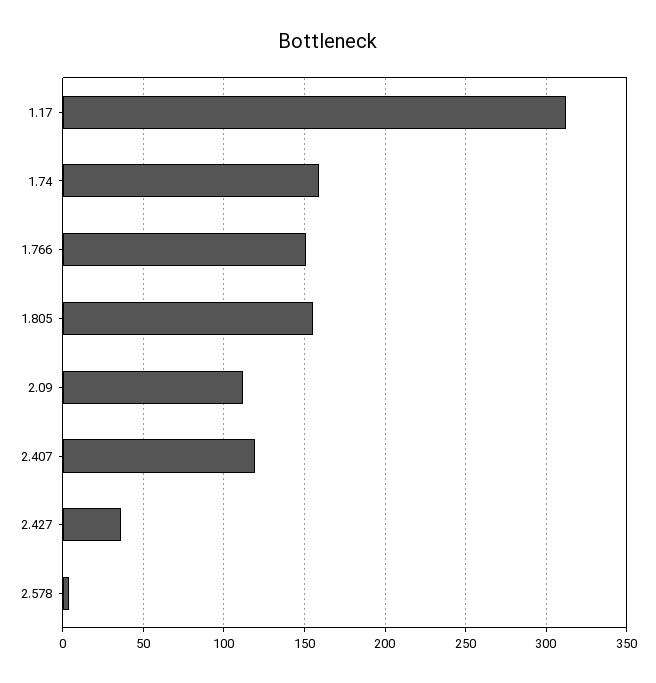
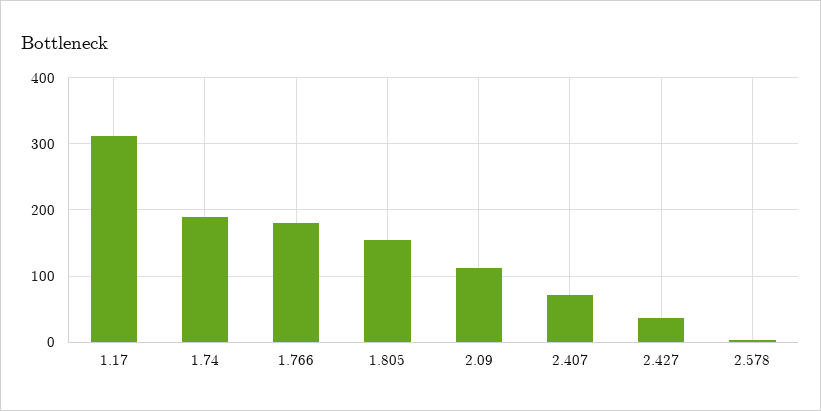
  {
    "1.17": 310,
-   "1.74": 160,
+   "1.74": 190,
-   "1.766": 150,
+   "1.766": 180,
    "1.805": 155,
    "2.09": 110,
-   "2.407": 120,
+   "2.407": 70,
    "2.427": 35,
    "2.578": 5
  }

